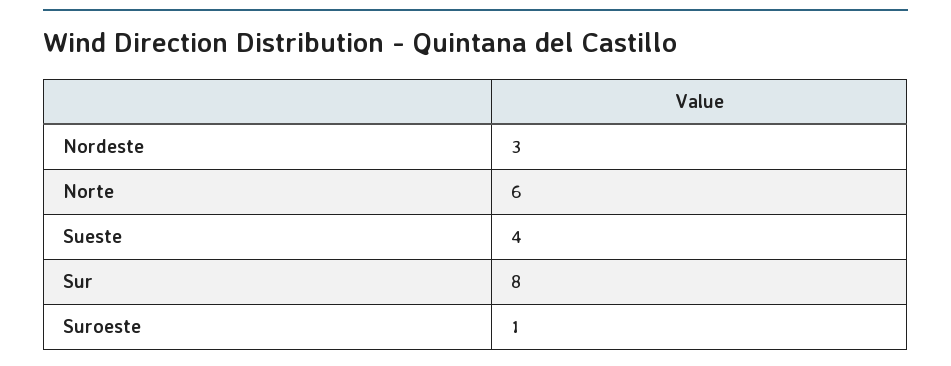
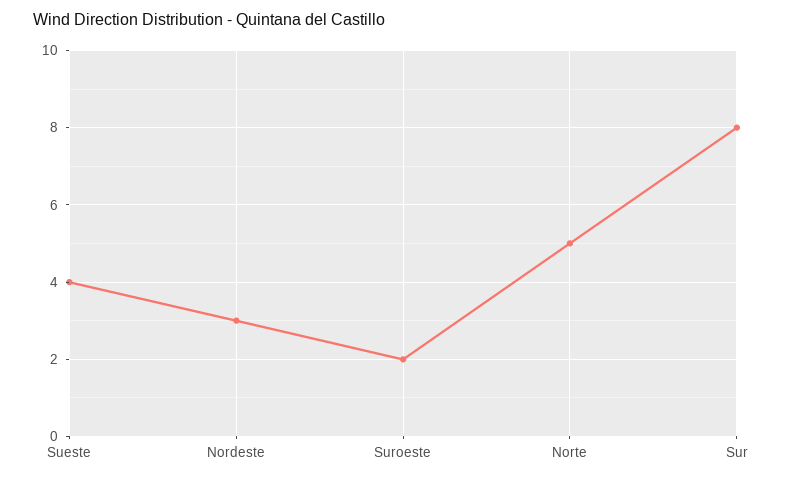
  {
    "Nordeste": 3,
-   "Norte": 6,
+   "Norte": 5,
    "Sueste": 4,
    "Sur": 8,
-   "Suroeste": 1
+   "Suroeste": 2
  }

